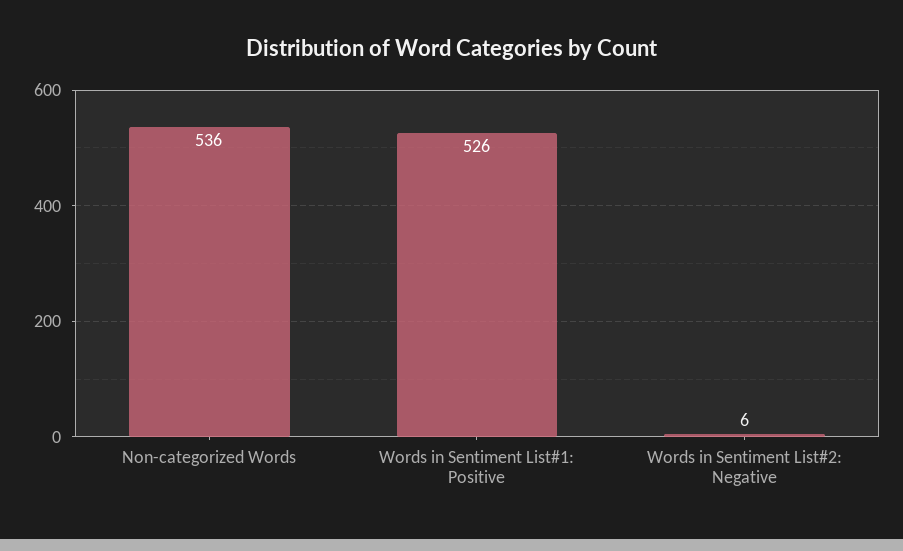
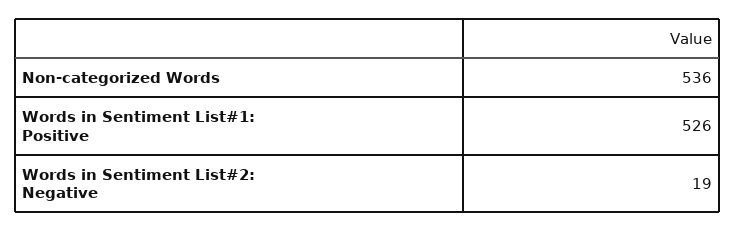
  {
    "Non-categorized Words": 536,
    "Words in Sentiment List#1: Positive": 526,
-   "Words in Sentiment List#2: Negative": 6
+   "Words in Sentiment List#2: Negative": 19
  }

